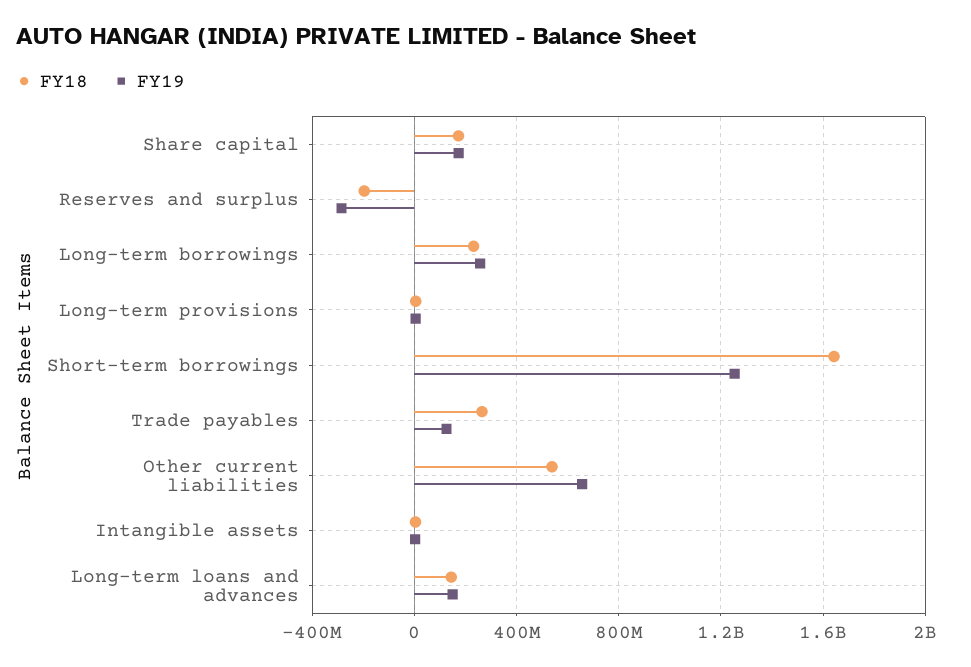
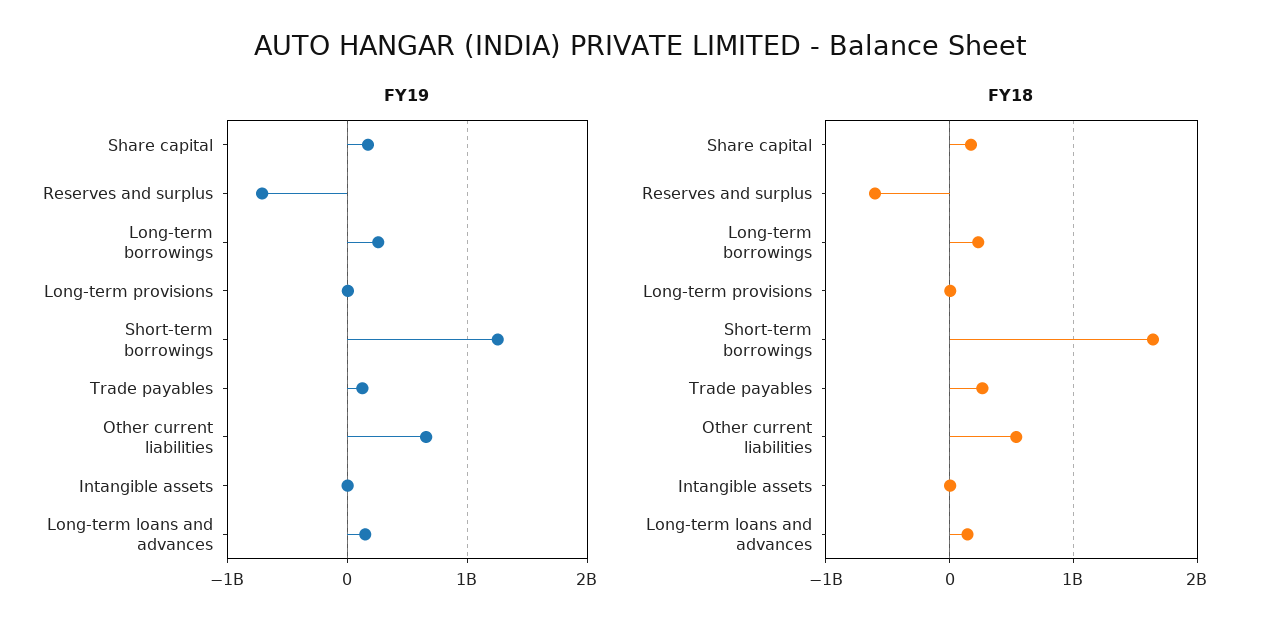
  {
    "FY18": {
      "Share capital": 150000000,
-     "Reserves and surplus": -200000000,
+     "Reserves and surplus": -600000000,
      "Long-term borrowings": 250000000,
      "Long-term provisions": 0,
      "Short-term borrowings": 1650000000,
      "Trade payables": 250000000,
      "Other current liabilities": 550000000,
      "Intangible assets": 0,
      "Long-term loans and advances": 150000000
    },
    "FY19": {
      "Share capital": 150000000,
-     "Reserves and surplus": -300000000,
+     "Reserves and surplus": -700000000,
      "Long-term borrowings": 250000000,
      "Long-term provisions": 0,
      "Short-term borrowings": 1250000000,
      "Trade payables": 150000000,
      "Other current liabilities": 650000000,
      "Intangible assets": 0,
      "Long-term loans and advances": 150000000
    }
  }

